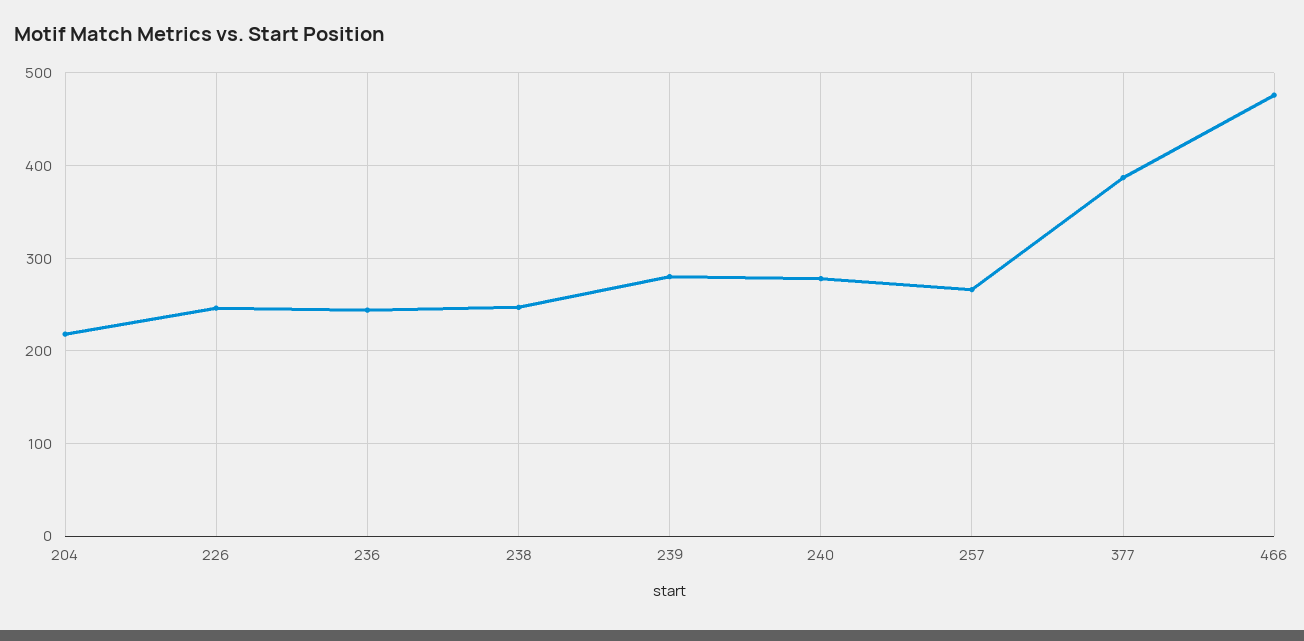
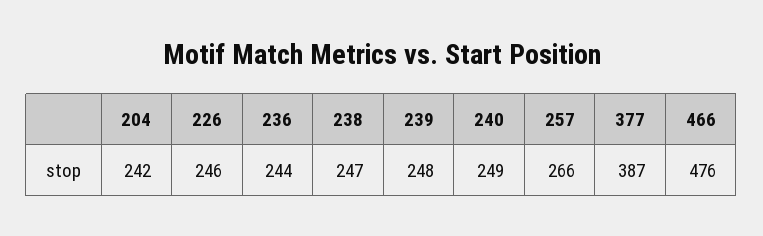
  {
-   "204": 220,
+   "204": 242,
    "226": 246,
    "236": 244,
    "238": 247,
-   "239": 280,
+   "239": 248,
-   "240": 280,
+   "240": 249,
    "257": 266,
    "377": 387,
    "466": 476
  }

